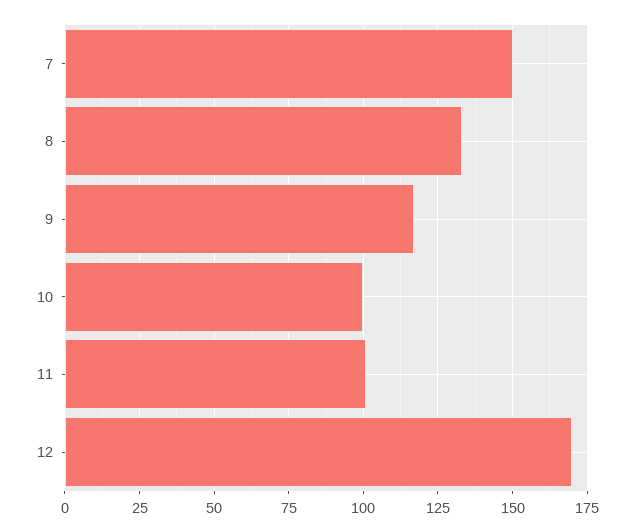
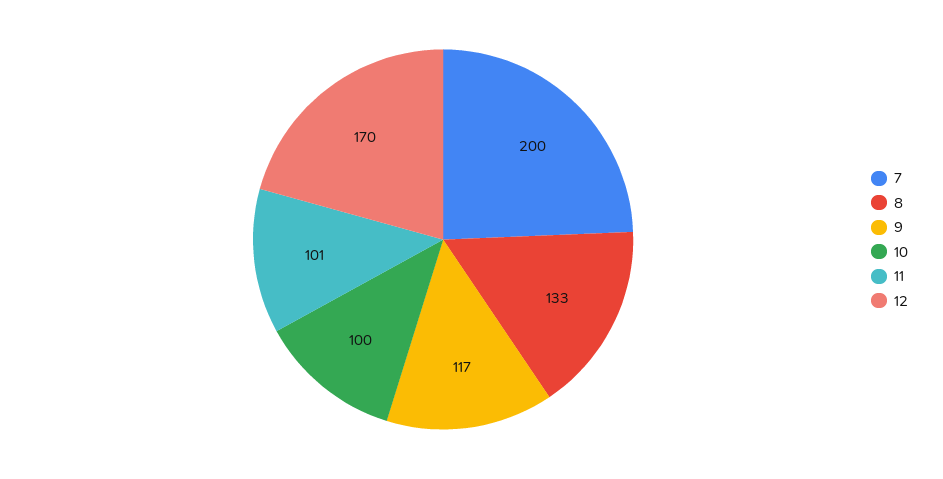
  {
-   "7": 150,
+   "7": 200,
    "8": 133,
    "9": 117,
    "10": 100,
    "11": 101,
    "12": 170
  }

